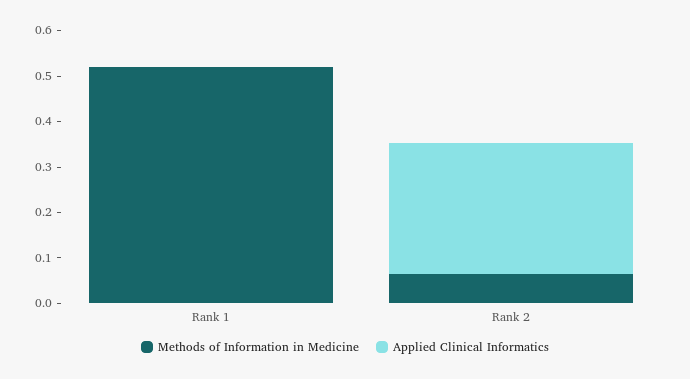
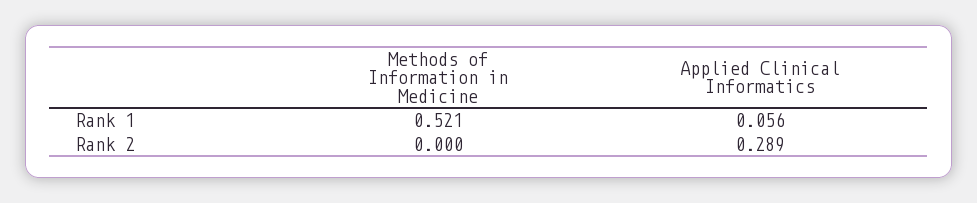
  {
    "Methods of Information in Medicine": {
      "Rank 1": 0.521,
-     "Rank 2": 0.06
+     "Rank 2": 0
    },
    "Applied Clinical Informatics": {
-     "Rank 1": 0,
+     "Rank 1": 0.056,
      "Rank 2": 0.289
    }
  }

